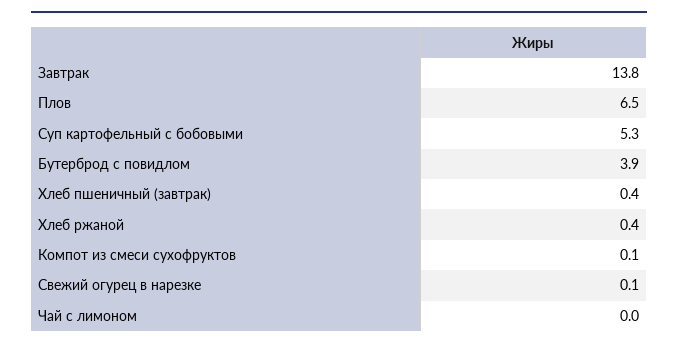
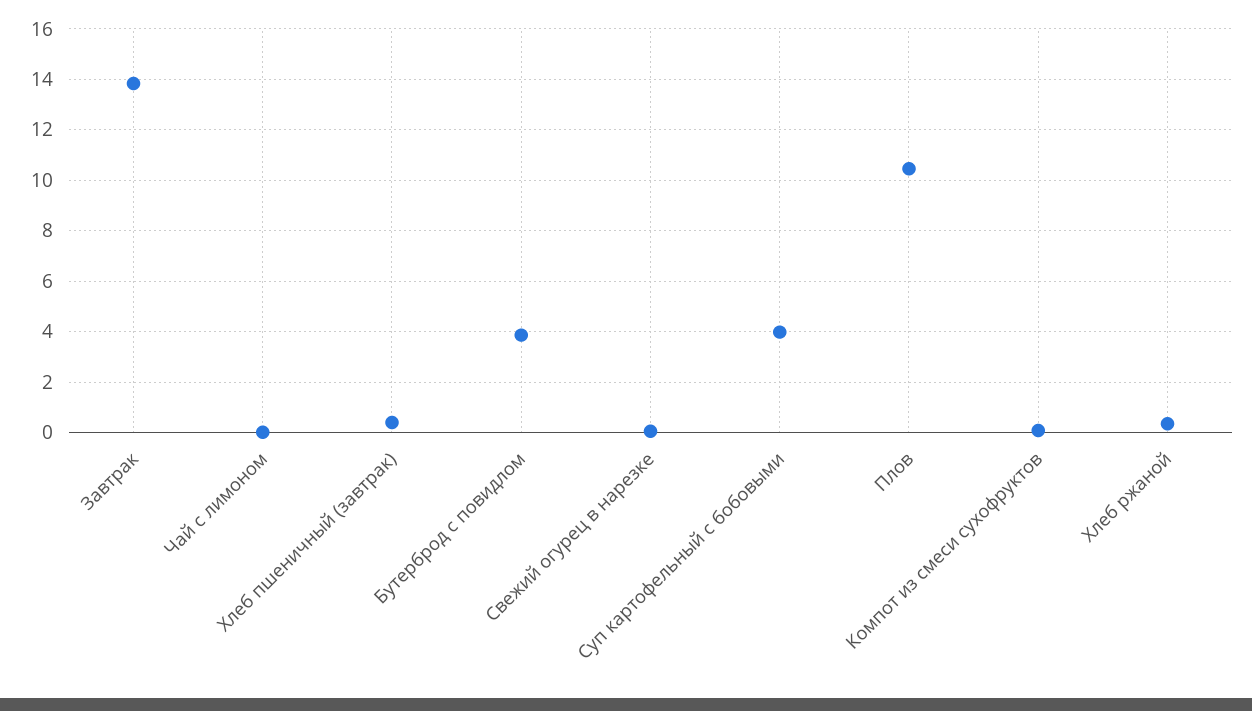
  {
    "Завтрак": 13.8,
-   "Плов": 6.5,
+   "Плов": 10.5,
-   "Суп картофельный с бобовыми": 5.3,
+   "Суп картофельный с бобовыми": 4,
    "Бутерброд с повидлом": 3.9,
    "Хлеб пшеничный (завтрак)": 0.4,
    "Хлеб ржаной": 0.4,
    "Компот из смеси сухофруктов": 0.1,
    "Свежий огурец в нарезке": 0.1,
    "Чай с лимоном": 0
  }

